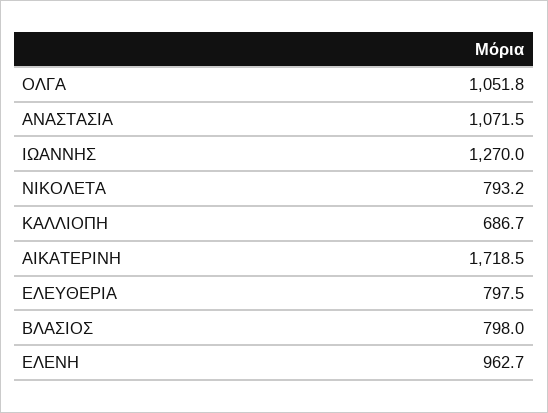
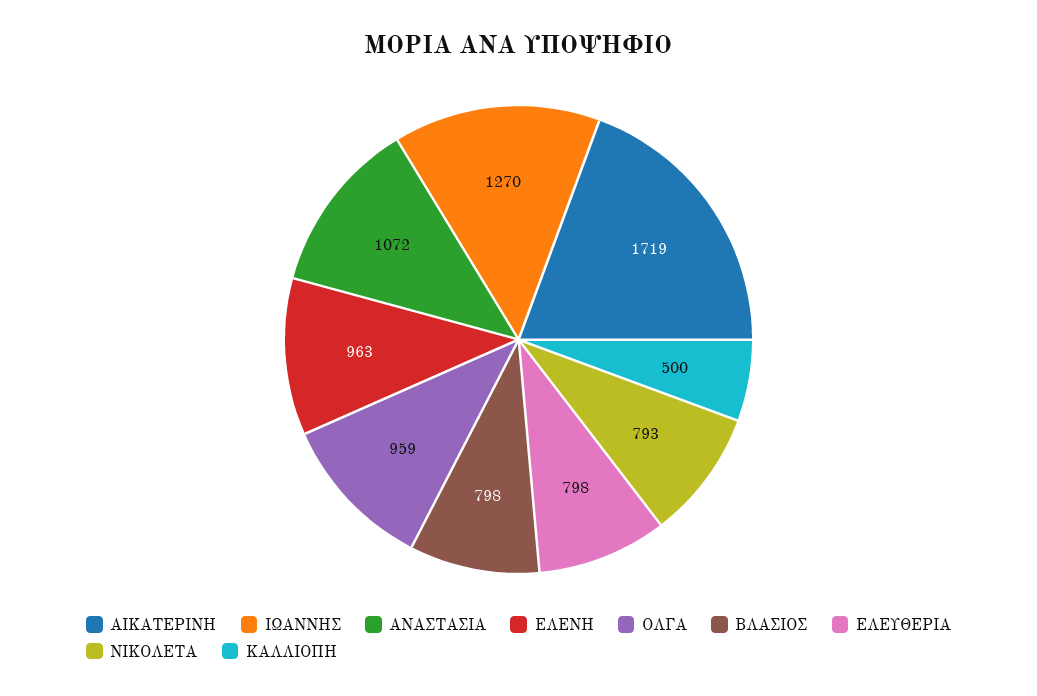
  {
-   "ΟΛΓΑ": 1051.8,
+   "ΟΛΓΑ": 959,
    "ΑΝΑΣΤΑΣΙΑ": 1071.5,
    "ΙΩΑΝΝΗΣ": 1270,
    "ΝΙΚΟΛΕΤΑ": 793.2,
-   "ΚΑΛΛΙΟΠΗ": 686.7,
+   "ΚΑΛΛΙΟΠΗ": 500,
    "ΑΙΚΑΤΕΡΙΝΗ": 1718.5,
    "ΕΛΕΥΘΕΡΙΑ": 797.5,
    "ΒΛΑΣΙΟΣ": 798,
    "ΕΛΕΝΗ": 962.7
  }

